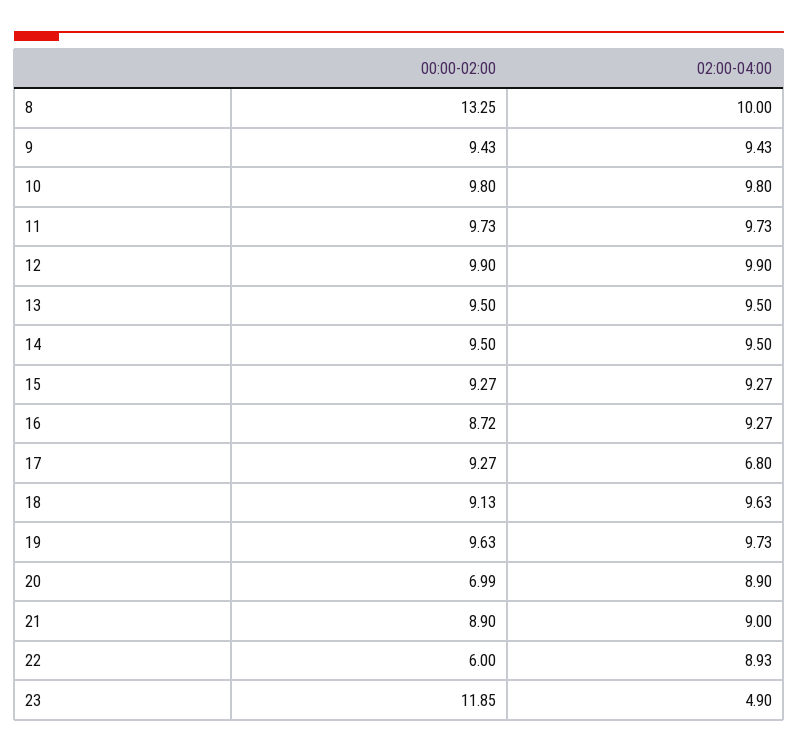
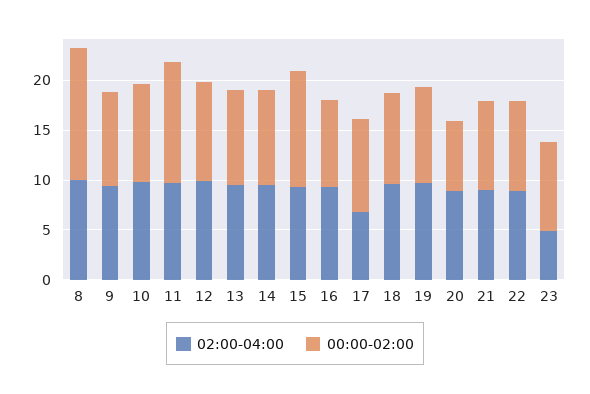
  {
    "00:00-02:00": {
      "8": 13.25,
      "9": 9.43,
      "10": 9.8,
-     "11": 9.73,
+     "11": 12,
      "12": 9.9,
      "13": 9.5,
      "14": 9.5,
-     "15": 9.27,
+     "15": 12,
      "16": 8.72,
      "17": 9.27,
      "18": 9.13,
      "19": 9.63,
      "20": 6.99,
      "21": 8.9,
-     "22": 6,
+     "22": 9,
-     "23": 11.85
+     "23": 9
    },
    "02:00-04:00": {
      "8": 10,
      "9": 9.43,
      "10": 9.8,
      "11": 9.73,
      "12": 9.9,
      "13": 9.5,
      "14": 9.5,
      "15": 9.27,
      "16": 9.27,
      "17": 6.8,
      "18": 9.63,
      "19": 9.73,
      "20": 8.9,
      "21": 9,
      "22": 8.93,
      "23": 4.9
    }
  }

